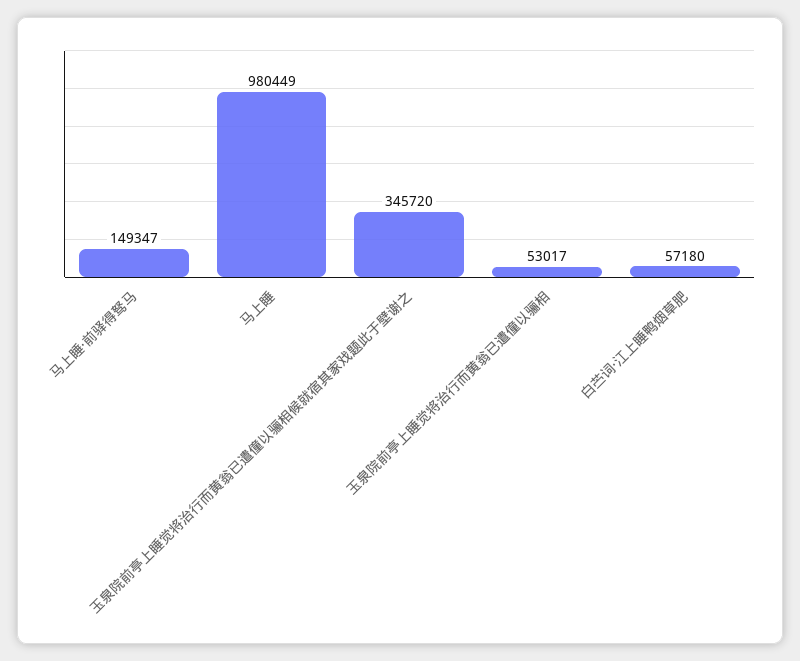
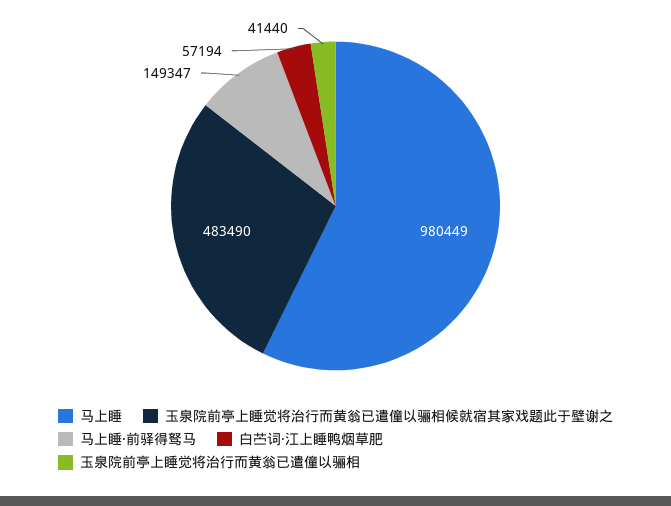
  {
    "马上睡·前驿得驽马": 149347,
    "马上睡": 980449,
-   "玉泉院前亭上睡觉将治行而黄翁已遣僮以骊相候就宿其家戏题此于壁谢之": 345720,
+   "玉泉院前亭上睡觉将治行而黄翁已遣僮以骊相候就宿其家戏题此于壁谢之": 483490,
-   "玉泉院前亭上睡觉将治行而黄翁已遣僮以骊相": 53017,
+   "玉泉院前亭上睡觉将治行而黄翁已遣僮以骊相": 41440,
-   "白苎词·江上睡鸭烟草肥": 57180
+   "白苎词·江上睡鸭烟草肥": 57194
  }

